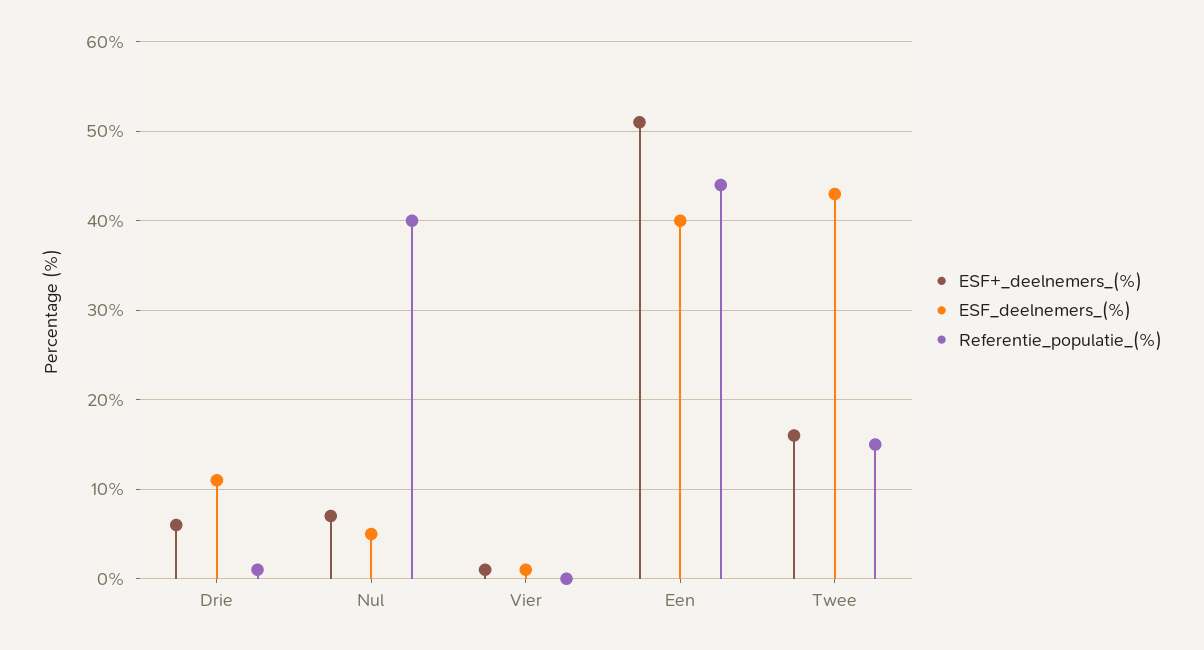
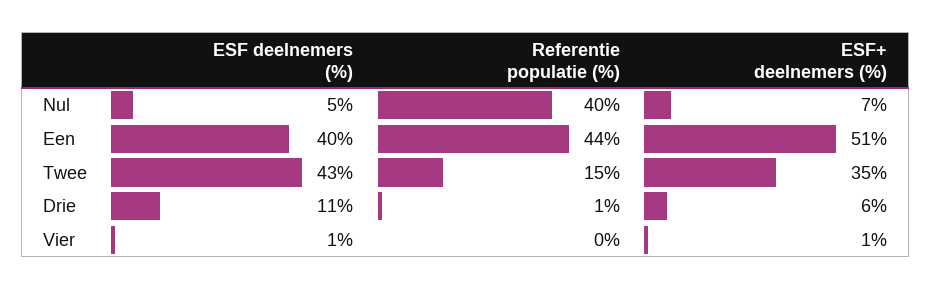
  {
    "ESF+_deelnemers_(%)": {
      "Drie": 6,
      "Nul": 7,
      "Vier": 1,
      "Een": 51,
-     "Twee": 16
+     "Twee": 35
    },
    "ESF_deelnemers_(%)": {
      "Drie": 11,
      "Nul": 5,
      "Vier": 1,
      "Een": 40,
      "Twee": 43
    },
    "Referentie_populatie_(%)": {
      "Drie": 1,
      "Nul": 40,
      "Vier": 0,
      "Een": 44,
      "Twee": 15
    }
  }

